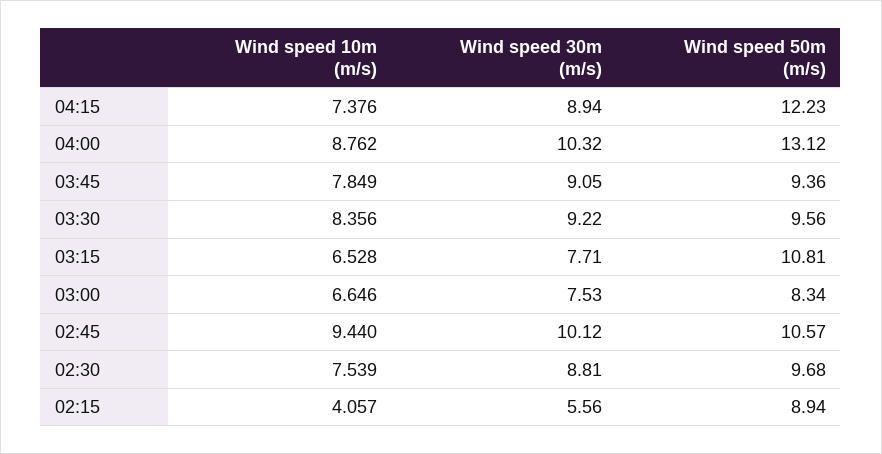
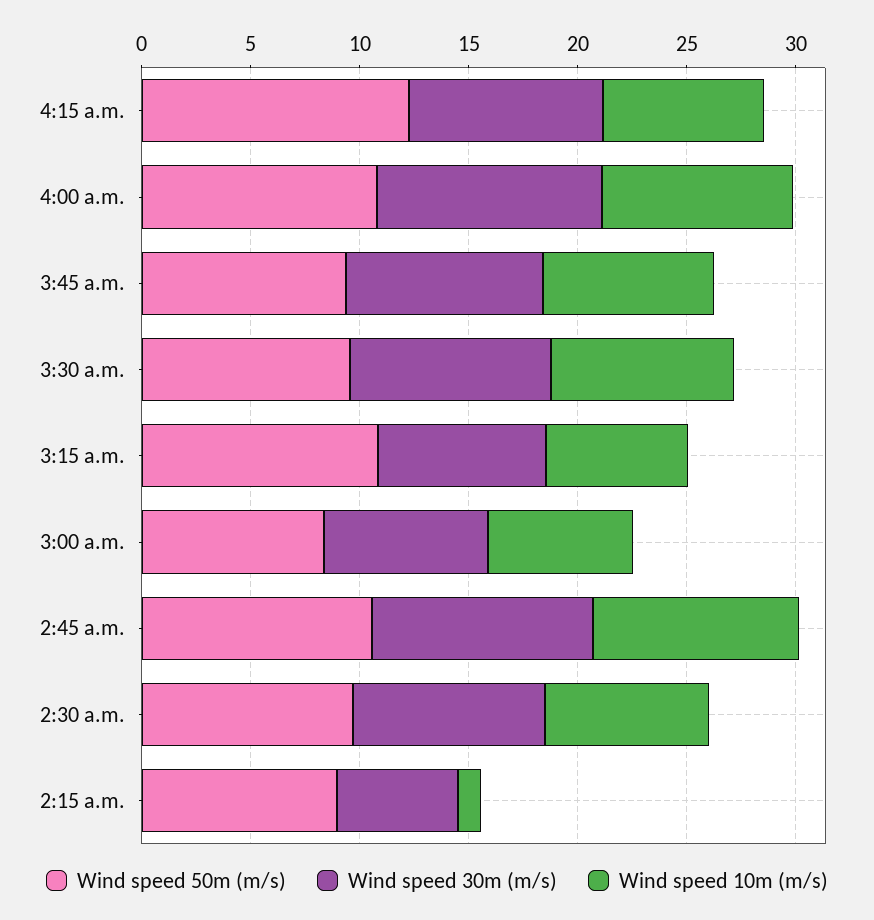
  {
    "Wind speed 10m (m/s)": {
      "04:15": 7.376,
      "04:00": 8.762,
      "03:45": 7.849,
      "03:30": 8.356,
      "03:15": 6.528,
      "03:00": 6.646,
      "02:45": 9.44,
      "02:30": 7.539,
-     "02:15": 4.057
+     "02:15": 1
    },
    "Wind speed 30m (m/s)": {
      "04:15": 8.94,
      "04:00": 10.32,
      "03:45": 9.05,
      "03:30": 9.22,
      "03:15": 7.71,
      "03:00": 7.53,
      "02:45": 10.12,
      "02:30": 8.81,
      "02:15": 5.56
    },
    "Wind speed 50m (m/s)": {
      "04:15": 12.23,
-     "04:00": 13.12,
+     "04:00": 11,
      "03:45": 9.36,
      "03:30": 9.56,
      "03:15": 10.81,
      "03:00": 8.34,
      "02:45": 10.57,
      "02:30": 9.68,
      "02:15": 8.94
    }
  }

